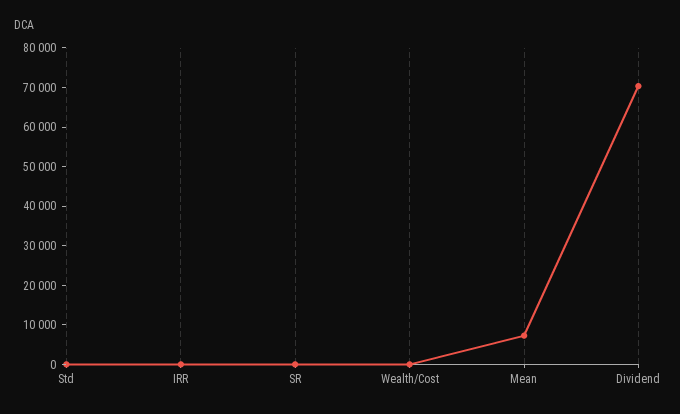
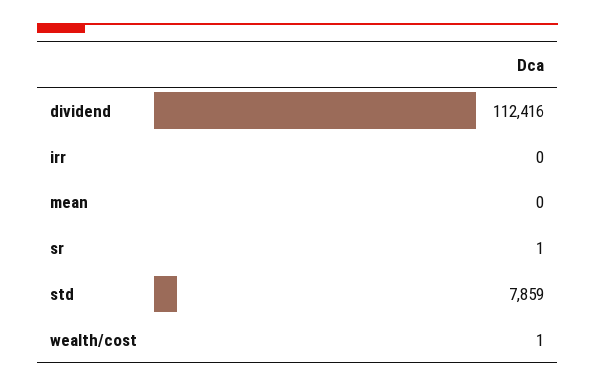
  {
-   "Std": 0,
+   "Std": 7859,
    "IRR": 0,
    "SR": 1,
    "Wealth/Cost": 1,
-   "Mean": 7500,
+   "Mean": 0,
-   "Dividend": 70000
+   "Dividend": 112416
  }

